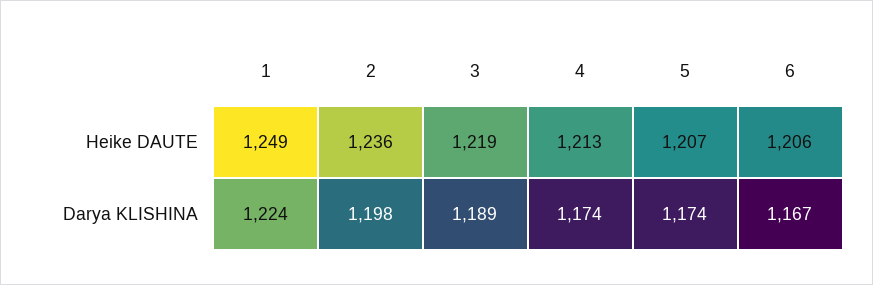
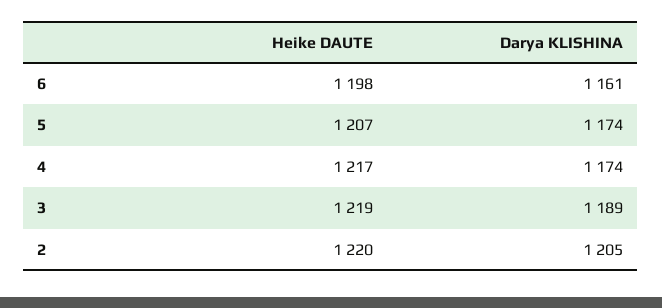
  {
-   "1": {
-     "Heike DAUTE": 1249,
-     "Darya KLISHINA": 1224
-   },
    "2": {
-     "Heike DAUTE": 1236,
+     "Heike DAUTE": 1220,
-     "Darya KLISHINA": 1198
+     "Darya KLISHINA": 1205
    },
    "3": {
      "Heike DAUTE": 1219,
      "Darya KLISHINA": 1189
    },
    "4": {
-     "Heike DAUTE": 1213,
+     "Heike DAUTE": 1217,
      "Darya KLISHINA": 1174
    },
    "5": {
      "Heike DAUTE": 1207,
      "Darya KLISHINA": 1174
    },
    "6": {
-     "Heike DAUTE": 1206,
+     "Heike DAUTE": 1198,
-     "Darya KLISHINA": 1167
+     "Darya KLISHINA": 1161
    }
  }

